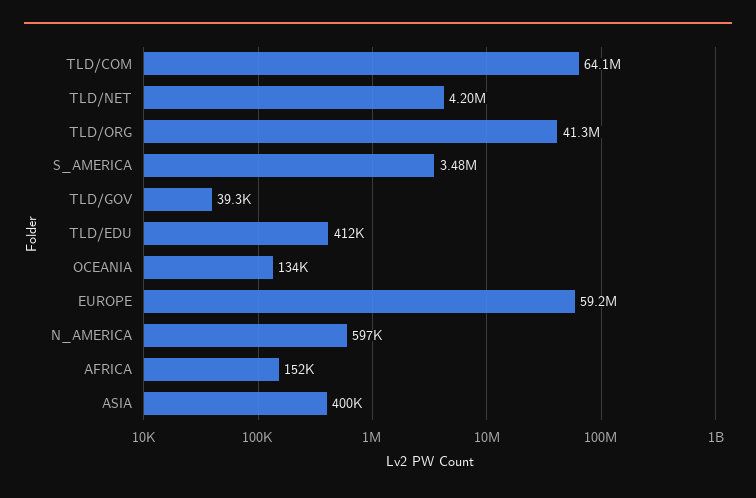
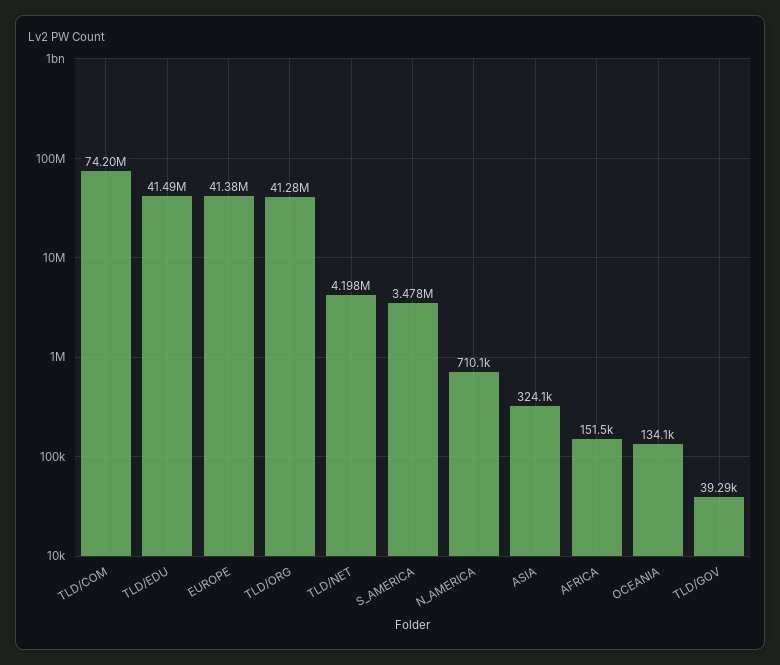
  {
-   "TLD/COM": 64100000,
+   "TLD/COM": 74200000,
    "TLD/NET": 4198000,
    "TLD/ORG": 41280000,
    "S_AMERICA": 3478000,
    "TLD/GOV": 39290,
-   "TLD/EDU": 412000,
+   "TLD/EDU": 41490000,
    "OCEANIA": 134100,
-   "EUROPE": 59200000,
+   "EUROPE": 41380000,
-   "N_AMERICA": 597000,
+   "N_AMERICA": 710100,
    "AFRICA": 151500,
-   "ASIA": 400000
+   "ASIA": 324100
  }

